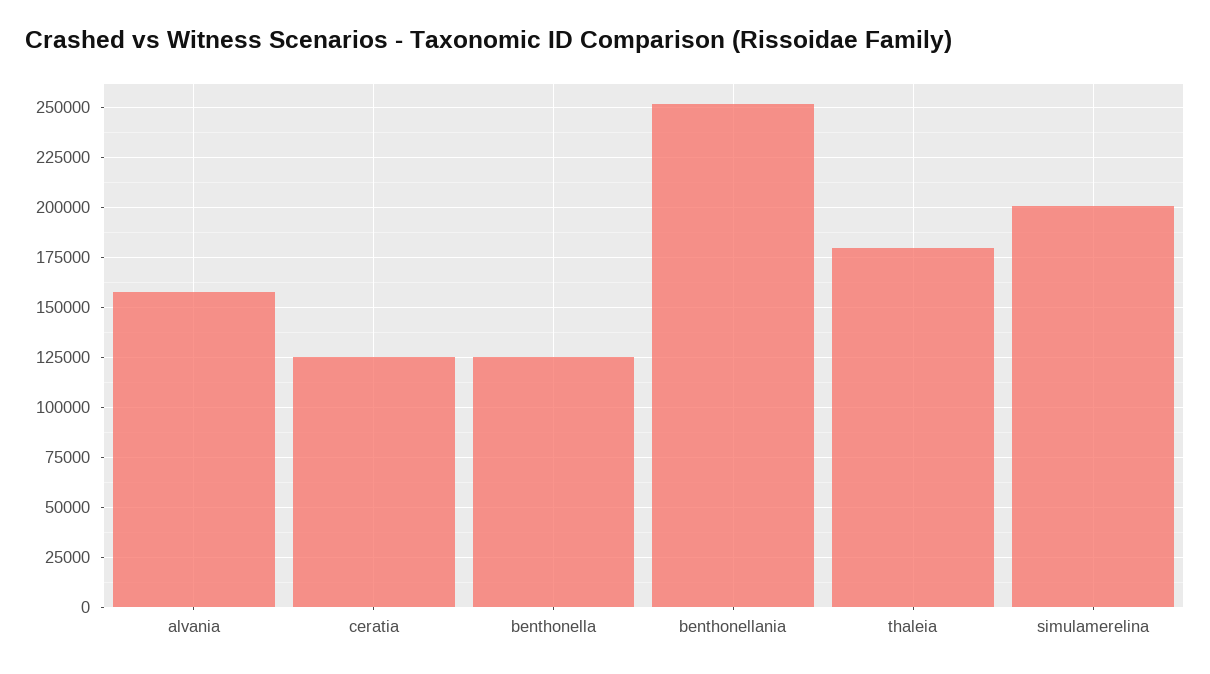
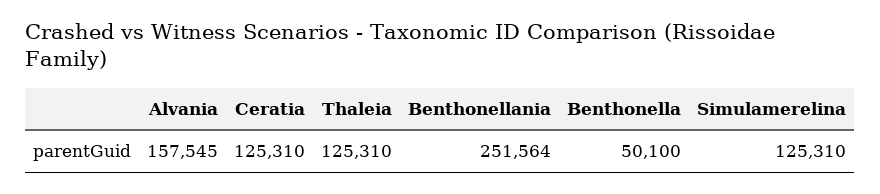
  {
    "alvania": 157545,
    "ceratia": 125310,
-   "benthonella": 125000,
+   "benthonella": 50100,
    "benthonellania": 251564,
-   "thaleia": 180000,
+   "thaleia": 125310,
-   "simulamerelina": 200000
+   "simulamerelina": 125310
  }

